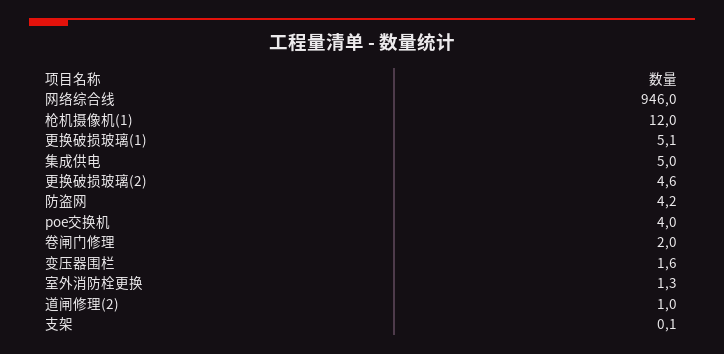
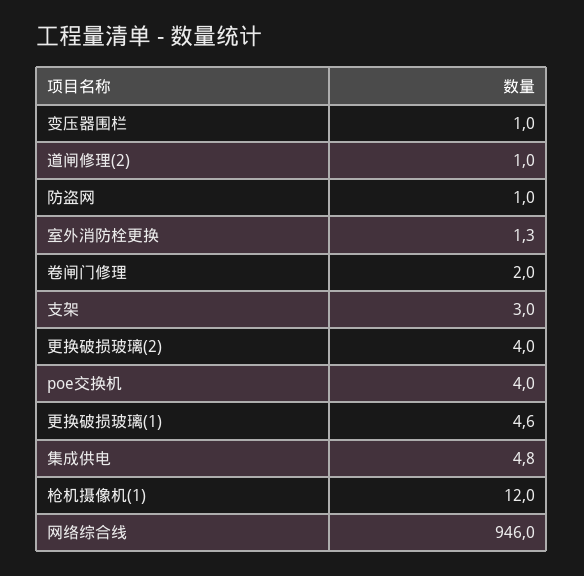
  {
    "网络综合线": 946,
    "枪机摄像机(1)": 12,
-   "更换破损玻璃(1)": 5.1,
+   "更换破损玻璃(1)": 4.6,
-   "集成供电": 5,
+   "集成供电": 4.8,
-   "更换破损玻璃(2)": 4.6,
+   "更换破损玻璃(2)": 4,
-   "防盗网": 4.2,
+   "防盗网": 1,
    "poe交换机": 4,
    "卷闸门修理": 2,
-   "变压器围栏": 1.6,
+   "变压器围栏": 1,
    "室外消防栓更换": 1.3,
    "道闸修理(2)": 1,
-   "支架": 0.1
+   "支架": 3
  }

